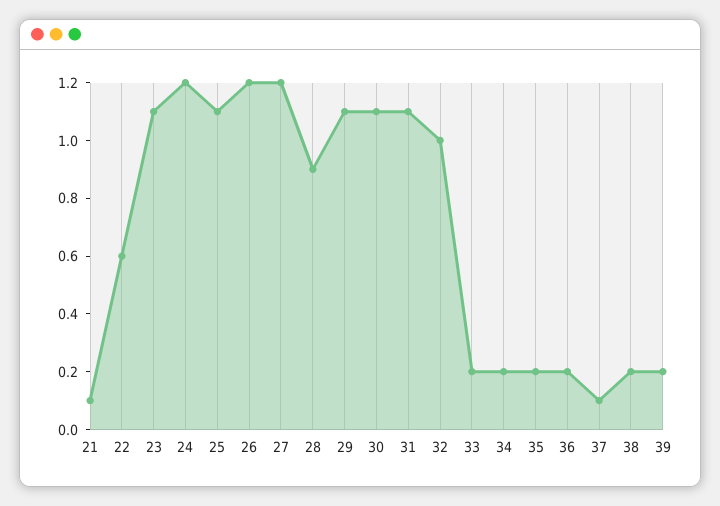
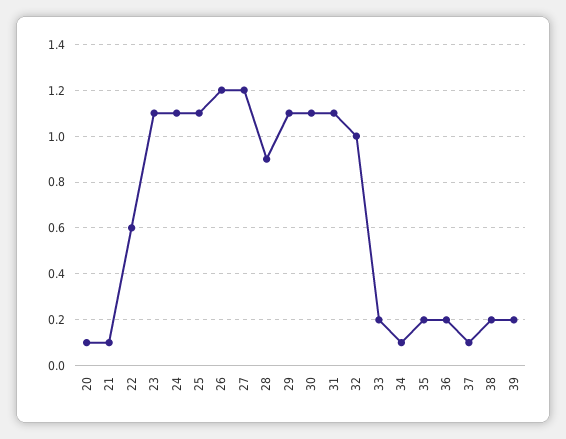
  {
    "21": 0.1,
    "22": 0.6,
    "23": 1.1,
-   "24": 1.2,
+   "24": 1.1,
    "25": 1.1,
    "26": 1.2,
    "27": 1.2,
    "28": 0.9,
    "29": 1.1,
    "30": 1.1,
    "31": 1.1,
    "32": 1,
    "33": 0.2,
-   "34": 0.2,
+   "34": 0.1,
    "35": 0.2,
    "36": 0.2,
    "37": 0.1,
    "38": 0.2,
-   "39": 0.2
+   "39": 0.2,
+   "20": 0.1
  }

